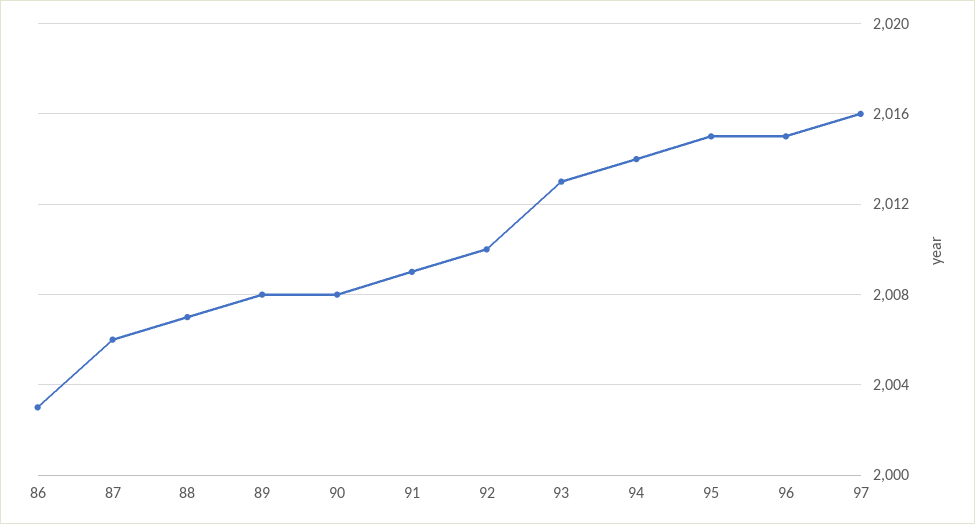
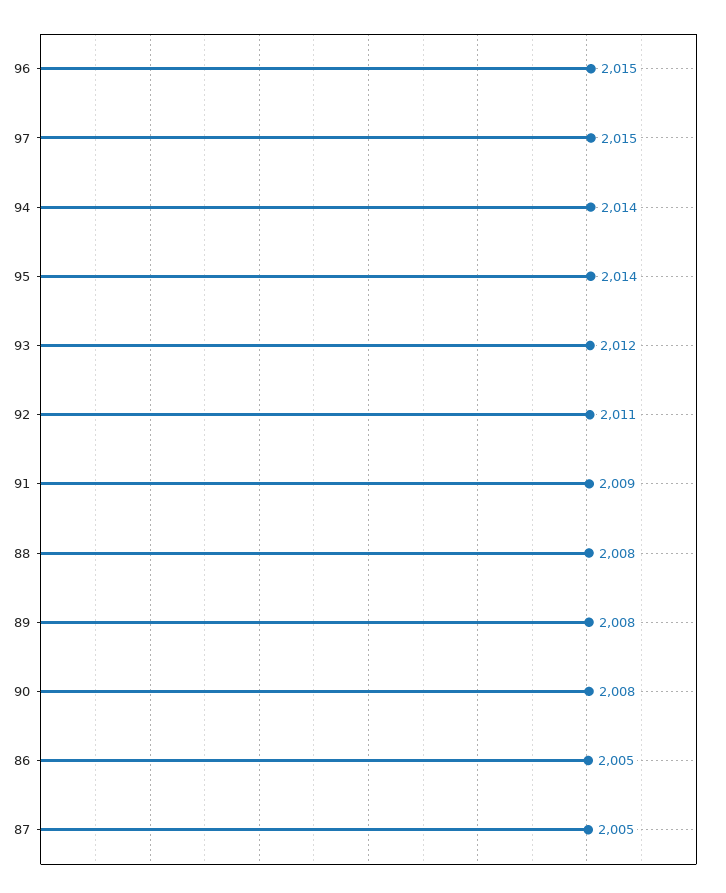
  {
-   "86": 2003,
+   "86": 2005,
-   "87": 2006,
+   "87": 2005,
-   "88": 2007,
+   "88": 2008,
    "89": 2008,
    "90": 2008,
    "91": 2009,
-   "92": 2010,
+   "92": 2011,
-   "93": 2013,
+   "93": 2012,
    "94": 2014,
-   "95": 2015,
+   "95": 2014,
    "96": 2015,
-   "97": 2016
+   "97": 2015
  }

